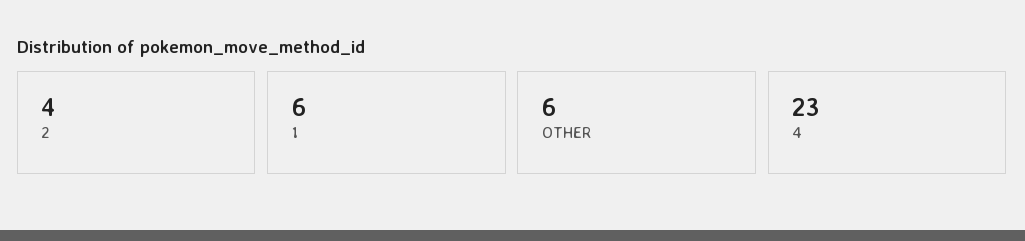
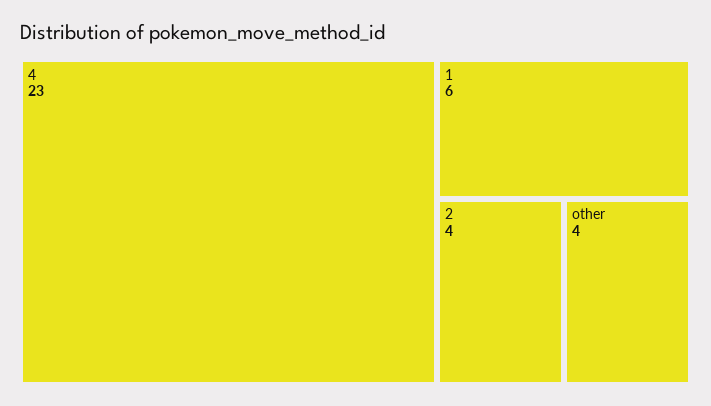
  {
    "2": 4,
    "1": 6,
-   "OTHER": 6,
+   "OTHER": 4,
    "4": 23
  }

